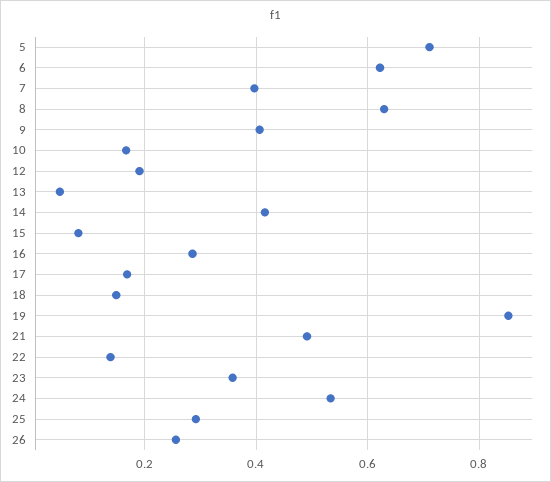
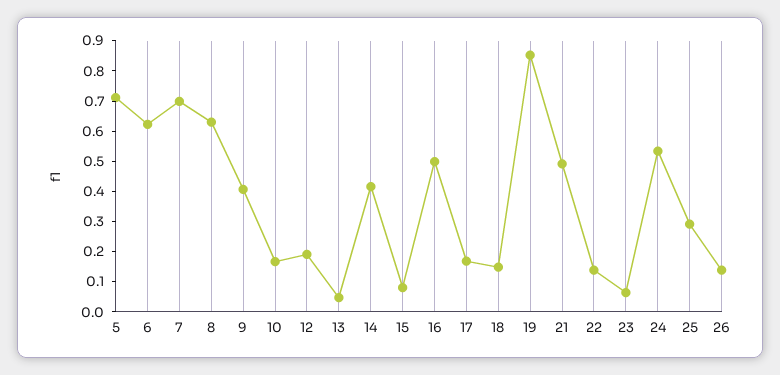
  {
    "5": 0.72,
    "6": 0.62,
-   "7": 0.4,
+   "7": 0.7,
    "8": 0.62,
    "9": 0.4,
    "10": 0.16,
    "12": 0.2,
    "13": 0.04,
    "14": 0.42,
    "15": 0.08,
-   "16": 0.28,
+   "16": 0.5,
    "17": 0.16,
    "18": 0.14,
    "19": 0.86,
    "21": 0.5,
    "22": 0.14,
-   "23": 0.36,
+   "23": 0.05,
    "24": 0.54,
    "25": 0.3,
-   "26": 0.26
+   "26": 0.15
  }

